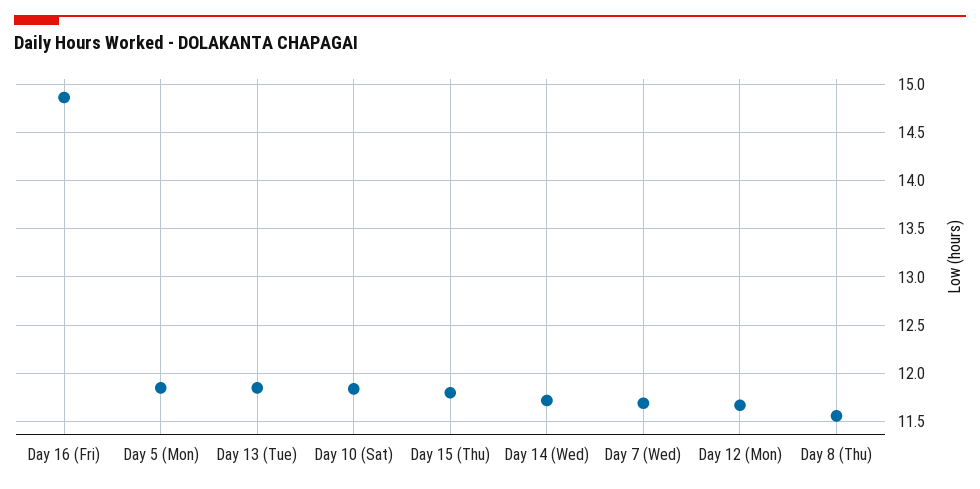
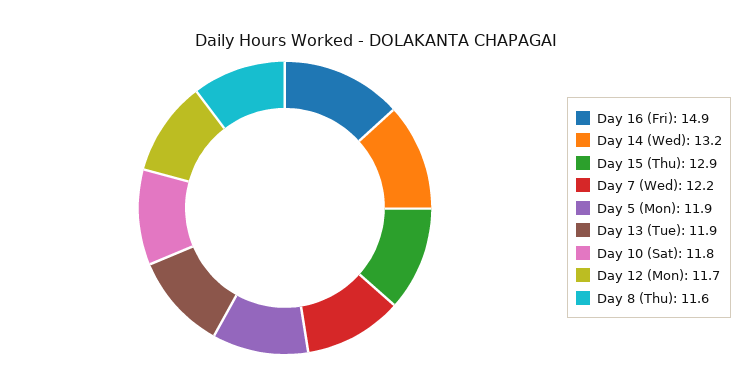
  {
    "Day 16 (Fri)": 14.9,
    "Day 5 (Mon)": 11.9,
    "Day 13 (Tue)": 11.9,
    "Day 10 (Sat)": 11.8,
-   "Day 15 (Thu)": 11.8,
+   "Day 15 (Thu)": 12.9,
-   "Day 14 (Wed)": 11.7,
+   "Day 14 (Wed)": 13.2,
-   "Day 7 (Wed)": 11.7,
+   "Day 7 (Wed)": 12.2,
    "Day 12 (Mon)": 11.7,
    "Day 8 (Thu)": 11.6
  }

